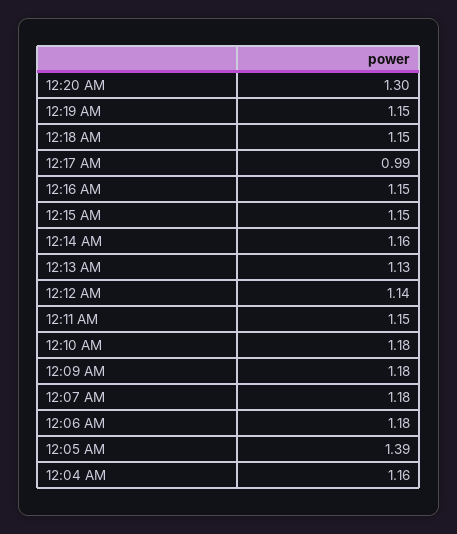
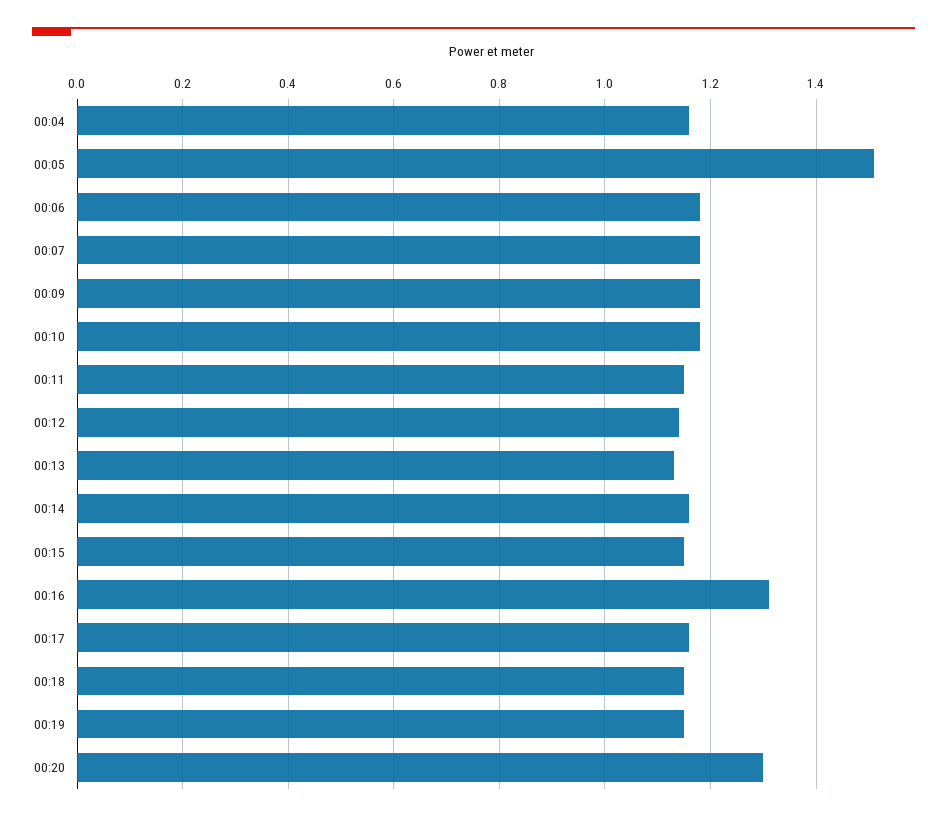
  {
    "12:20 AM": 1.3,
    "12:19 AM": 1.15,
    "12:18 AM": 1.15,
-   "12:17 AM": 0.99,
+   "12:17 AM": 1.15,
-   "12:16 AM": 1.15,
+   "12:16 AM": 1.3,
    "12:15 AM": 1.15,
    "12:14 AM": 1.16,
    "12:13 AM": 1.13,
    "12:12 AM": 1.14,
    "12:11 AM": 1.15,
    "12:10 AM": 1.18,
    "12:09 AM": 1.18,
    "12:07 AM": 1.18,
    "12:06 AM": 1.18,
-   "12:05 AM": 1.39,
+   "12:05 AM": 1.5,
    "12:04 AM": 1.16
  }

